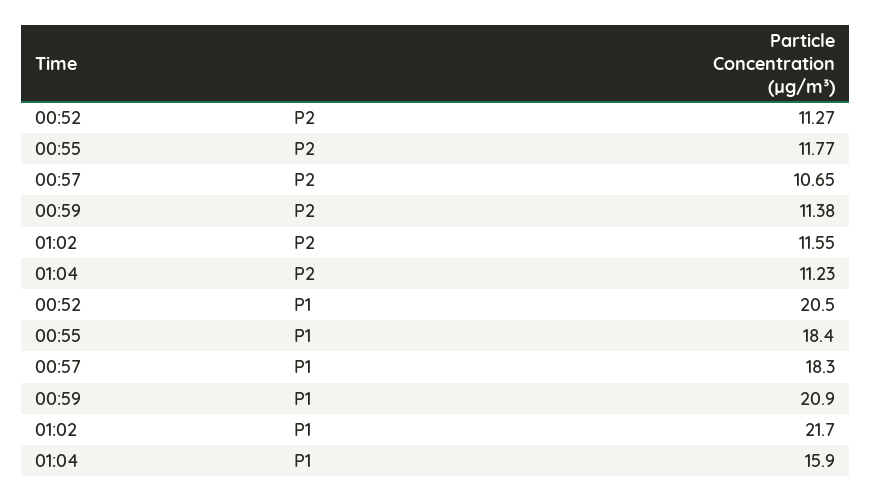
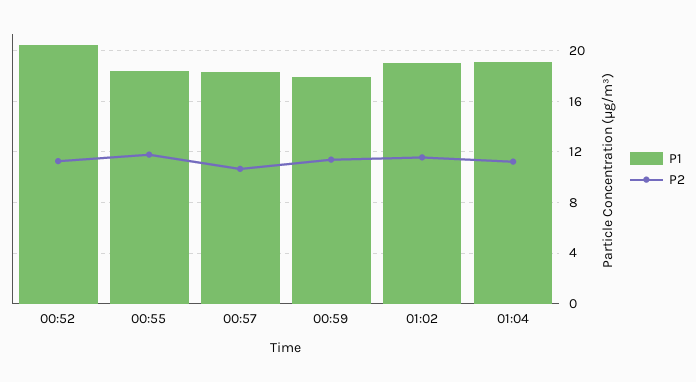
  {
    "P2": {
      "00:52": 11.27,
      "00:55": 11.77,
      "00:57": 10.65,
      "00:59": 11.38,
      "01:02": 11.55,
      "01:04": 11.23
    },
    "P1": {
      "00:52": 20.5,
      "00:55": 18.4,
      "00:57": 18.3,
-     "00:59": 20.9,
+     "00:59": 18,
-     "01:02": 21.7,
+     "01:02": 19,
-     "01:04": 15.9
+     "01:04": 19
    }
  }

